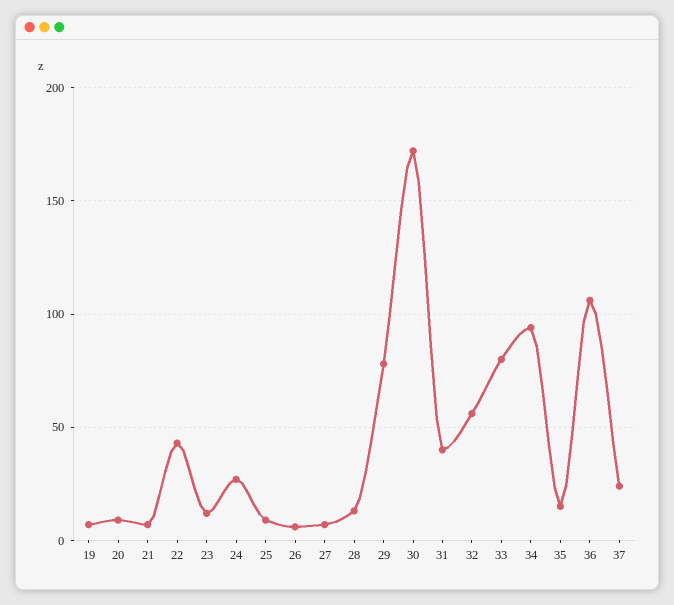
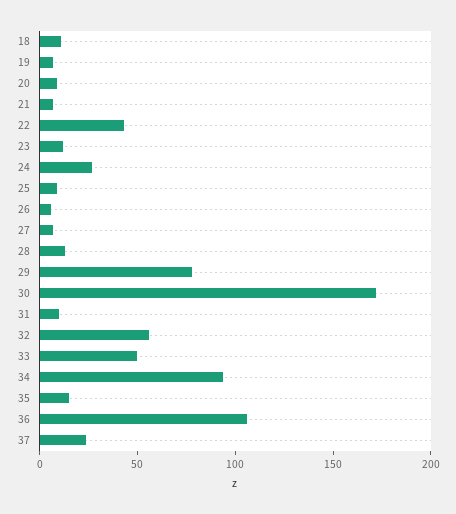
  {
    "19": 5,
    "20": 10,
    "21": 5,
    "22": 45,
    "23": 10,
    "24": 25,
    "25": 10,
    "26": 5,
    "27": 5,
    "28": 15,
    "29": 80,
    "30": 170,
-   "31": 40,
+   "31": 10,
    "32": 55,
-   "33": 80,
+   "33": 50,
    "34": 95,
    "35": 15,
    "36": 105,
-   "37": 25
+   "37": 25,
+   "18": 10
  }

